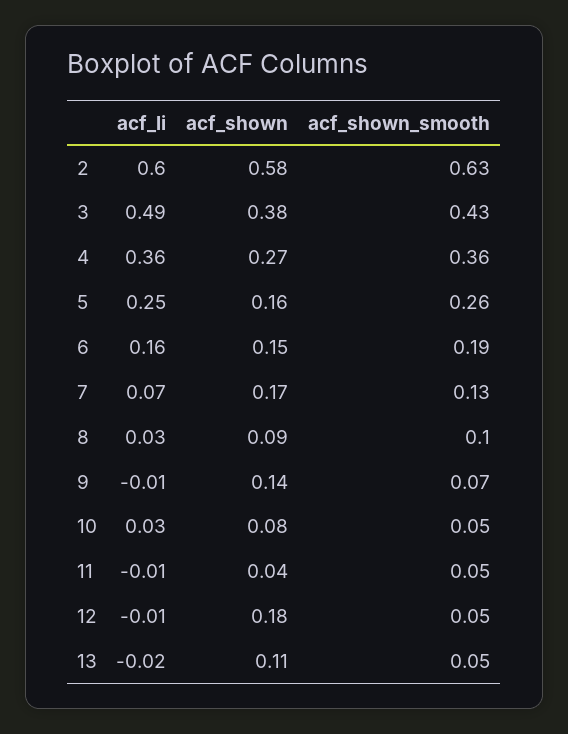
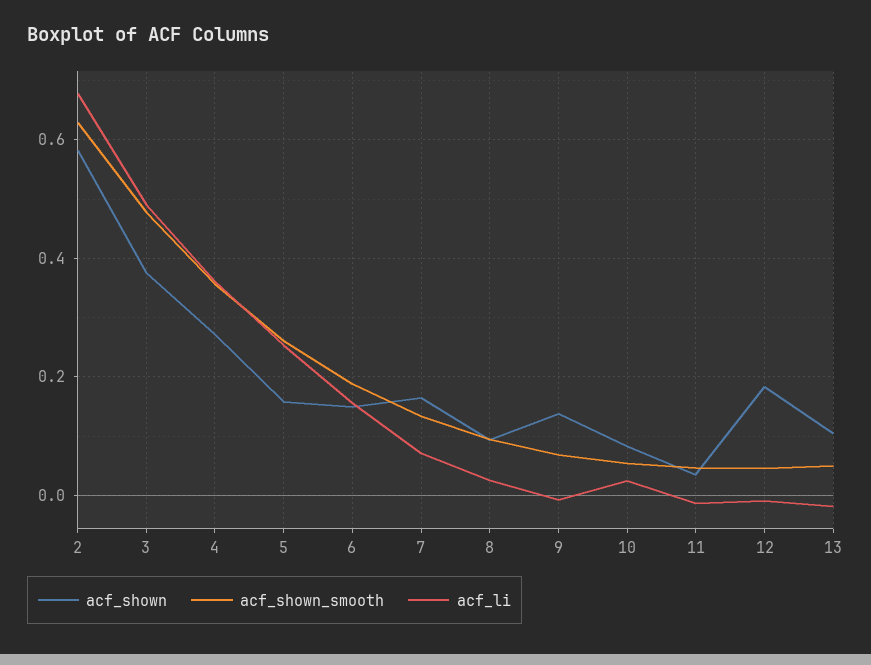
  {
    "acf_li": {
-     "2": 0.6,
+     "2": 0.68,
      "3": 0.49,
      "4": 0.36,
      "5": 0.25,
      "6": 0.16,
      "7": 0.07,
      "8": 0.03,
      "9": -0.01,
      "10": 0.03,
      "11": -0.01,
      "12": -0.01,
      "13": -0.02
    },
    "acf_shown": {
      "2": 0.58,
      "3": 0.38,
      "4": 0.27,
      "5": 0.16,
      "6": 0.15,
      "7": 0.17,
      "8": 0.09,
      "9": 0.14,
      "10": 0.08,
      "11": 0.04,
      "12": 0.18,
      "13": 0.11
    },
    "acf_shown_smooth": {
      "2": 0.63,
-     "3": 0.43,
+     "3": 0.48,
      "4": 0.36,
      "5": 0.26,
      "6": 0.19,
      "7": 0.13,
      "8": 0.1,
      "9": 0.07,
      "10": 0.05,
      "11": 0.05,
      "12": 0.05,
      "13": 0.05
    }
  }

